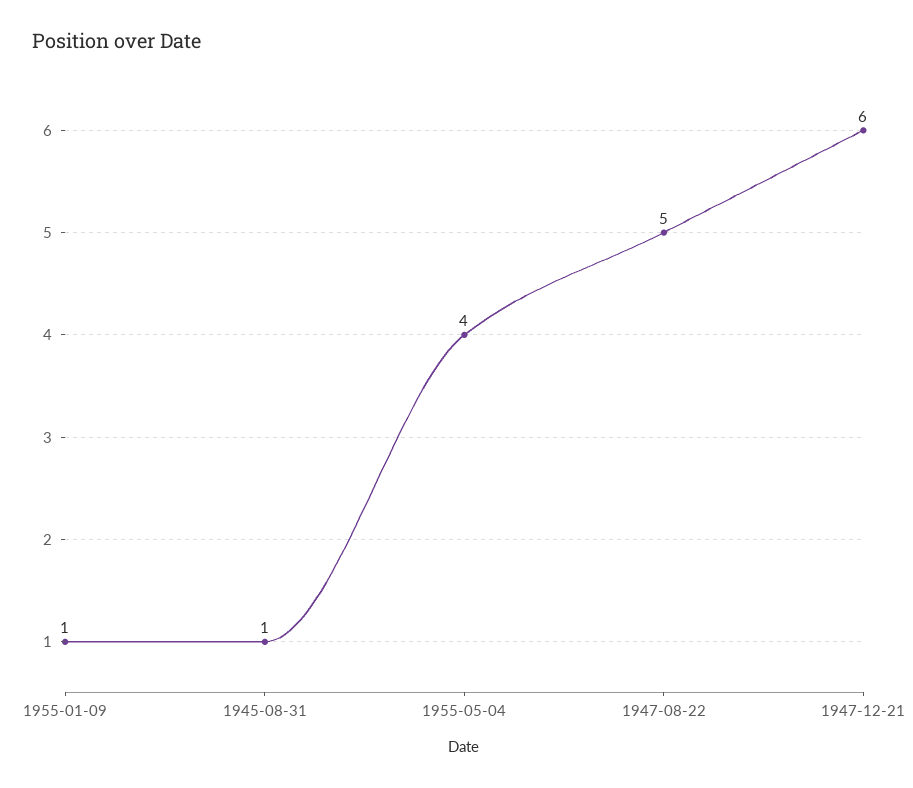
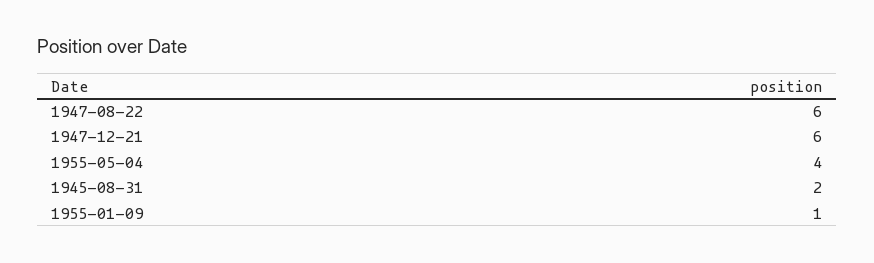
  {
    "1955-01-09": 1,
-   "1945-08-31": 1,
+   "1945-08-31": 2,
    "1955-05-04": 4,
-   "1947-08-22": 5,
+   "1947-08-22": 6,
    "1947-12-21": 6
  }

